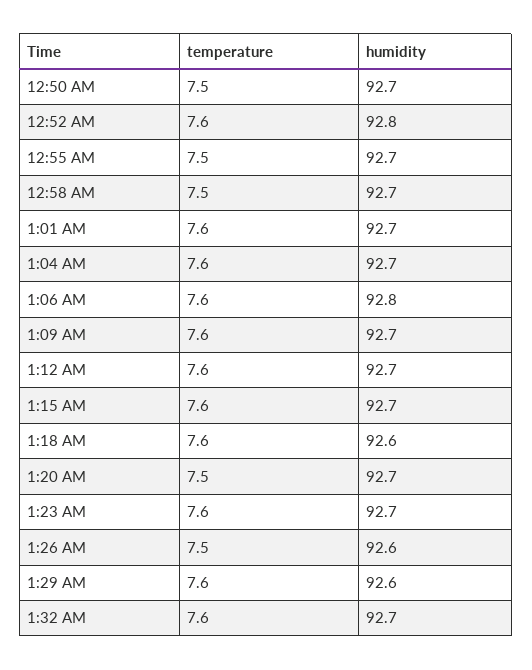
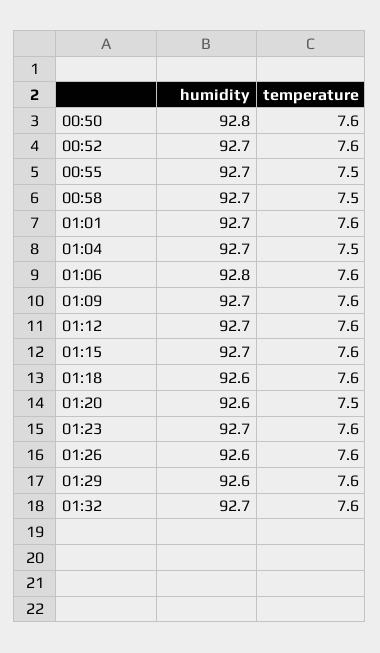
  {
    "temperature": {
-     "12:50 AM": 7.5,
+     "12:50 AM": 7.6,
      "12:52 AM": 7.6,
      "12:55 AM": 7.5,
      "12:58 AM": 7.5,
      "1:01 AM": 7.6,
-     "1:04 AM": 7.6,
+     "1:04 AM": 7.5,
      "1:06 AM": 7.6,
      "1:09 AM": 7.6,
      "1:12 AM": 7.6,
      "1:15 AM": 7.6,
      "1:18 AM": 7.6,
      "1:20 AM": 7.5,
      "1:23 AM": 7.6,
-     "1:26 AM": 7.5,
+     "1:26 AM": 7.6,
      "1:29 AM": 7.6,
      "1:32 AM": 7.6
    },
    "humidity": {
-     "12:50 AM": 92.7,
+     "12:50 AM": 92.8,
-     "12:52 AM": 92.8,
+     "12:52 AM": 92.7,
      "12:55 AM": 92.7,
      "12:58 AM": 92.7,
      "1:01 AM": 92.7,
      "1:04 AM": 92.7,
      "1:06 AM": 92.8,
      "1:09 AM": 92.7,
      "1:12 AM": 92.7,
      "1:15 AM": 92.7,
      "1:18 AM": 92.6,
-     "1:20 AM": 92.7,
+     "1:20 AM": 92.6,
      "1:23 AM": 92.7,
      "1:26 AM": 92.6,
      "1:29 AM": 92.6,
      "1:32 AM": 92.7
    }
  }

